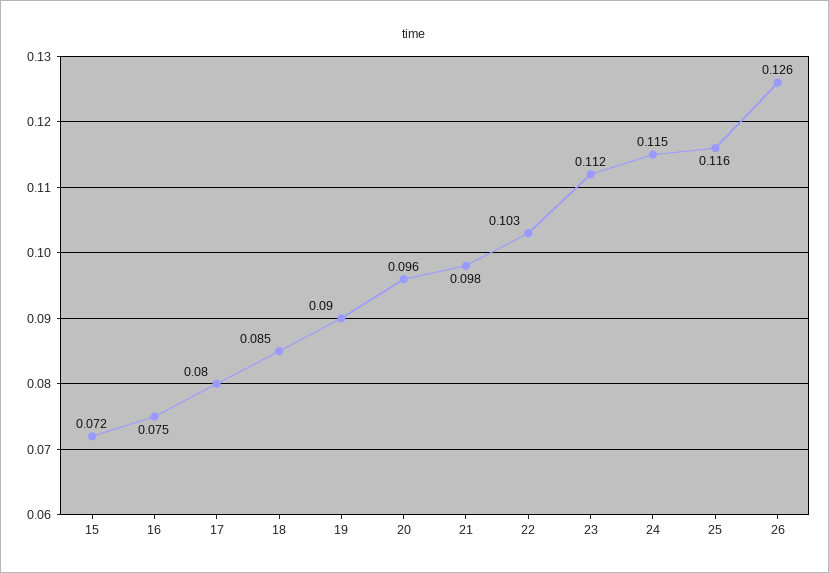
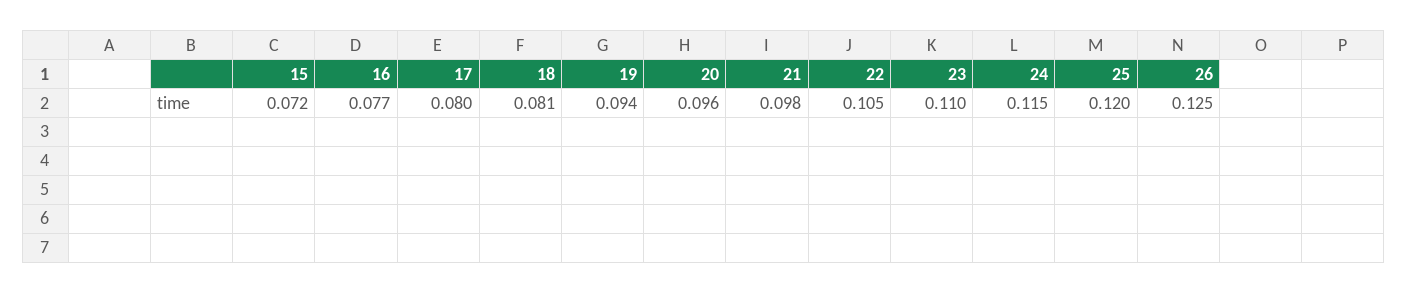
  {
    "15": 0.072,
-   "16": 0.075,
+   "16": 0.077,
    "17": 0.08,
-   "18": 0.085,
+   "18": 0.081,
-   "19": 0.09,
+   "19": 0.094,
    "20": 0.096,
    "21": 0.098,
-   "22": 0.103,
+   "22": 0.105,
-   "23": 0.112,
+   "23": 0.11,
    "24": 0.115,
-   "25": 0.116,
+   "25": 0.12,
-   "26": 0.126
+   "26": 0.125
  }

